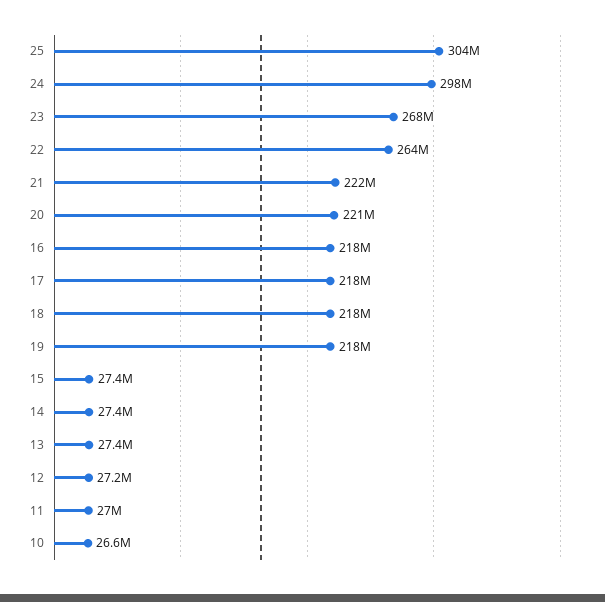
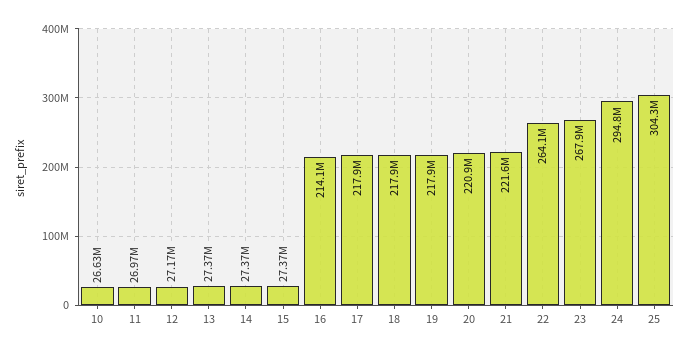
  {
    "25": 304300000,
-   "24": 298000000,
+   "24": 294800000,
    "23": 267900000,
    "22": 264100000,
    "21": 221600000,
    "20": 220900000,
-   "16": 218000000,
+   "16": 214100000,
    "17": 217900000,
    "18": 217900000,
    "19": 217900000,
    "15": 27370000,
    "14": 27370000,
    "13": 27370000,
    "12": 27170000,
    "11": 26970000,
    "10": 26630000
  }

